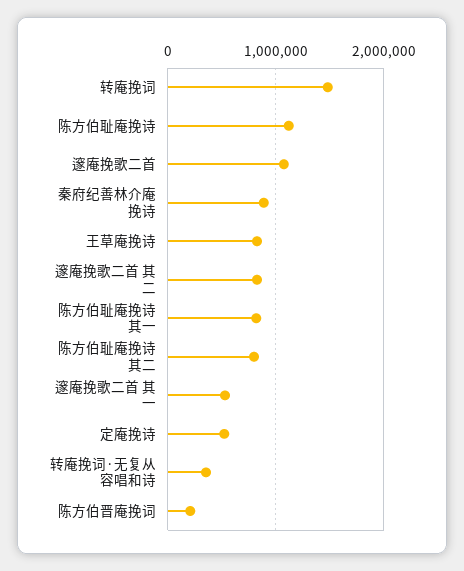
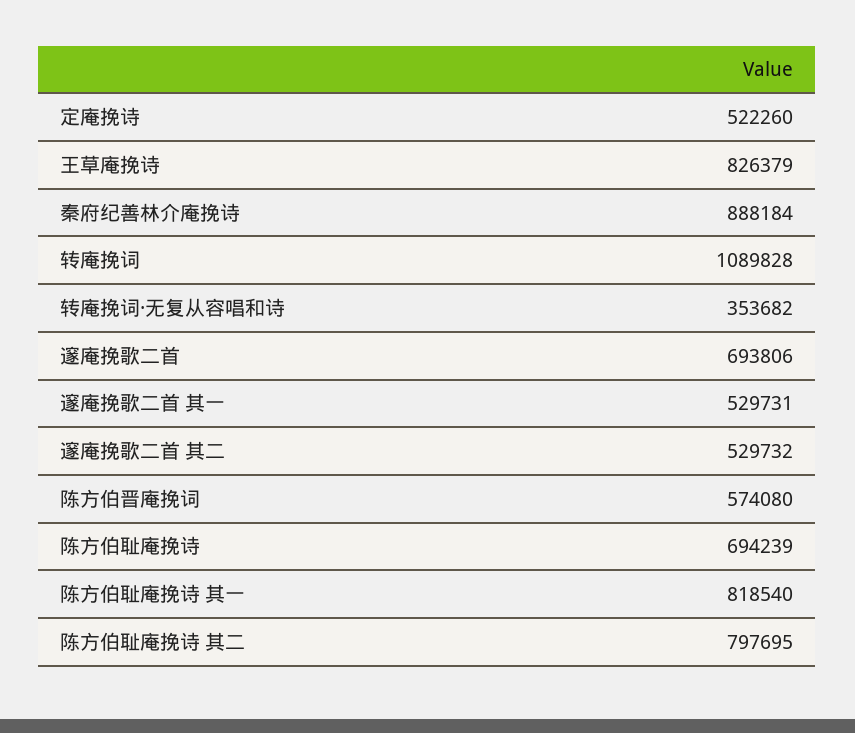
  {
-   "转庵挽词": 1500000,
+   "转庵挽词": 1089828,
-   "陈方伯耻庵挽诗": 1100000,
+   "陈方伯耻庵挽诗": 694239,
-   "邃庵挽歌二首": 1100000,
+   "邃庵挽歌二首": 693806,
    "秦府纪善林介庵挽诗": 888184,
    "王草庵挽诗": 826379,
-   "邃庵挽歌二首 其二": 800000,
+   "邃庵挽歌二首 其二": 529732,
    "陈方伯耻庵挽诗 其一": 818540,
    "陈方伯耻庵挽诗 其二": 797695,
    "邃庵挽歌二首 其一": 529731,
    "定庵挽诗": 522260,
    "转庵挽词·无复从容唱和诗": 353682,
-   "陈方伯晋庵挽词": 200000
+   "陈方伯晋庵挽词": 574080
  }

